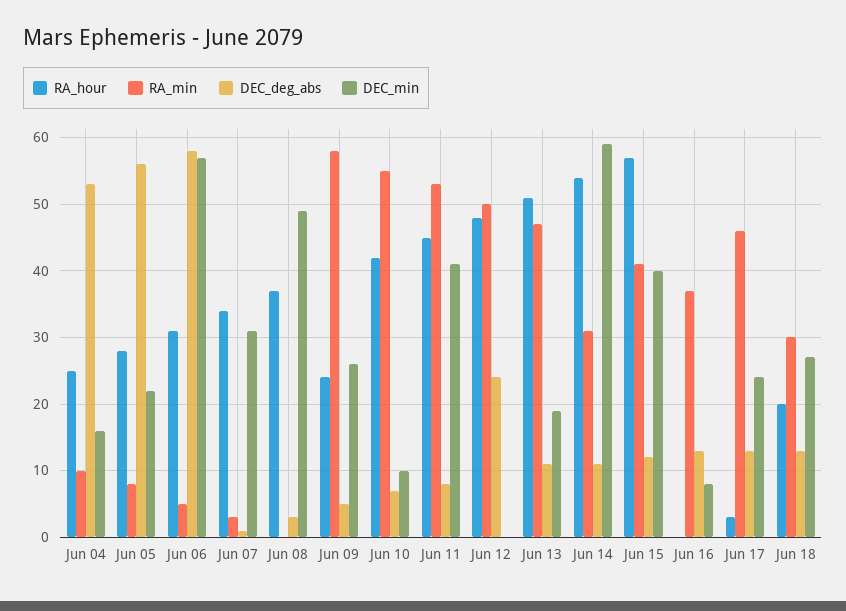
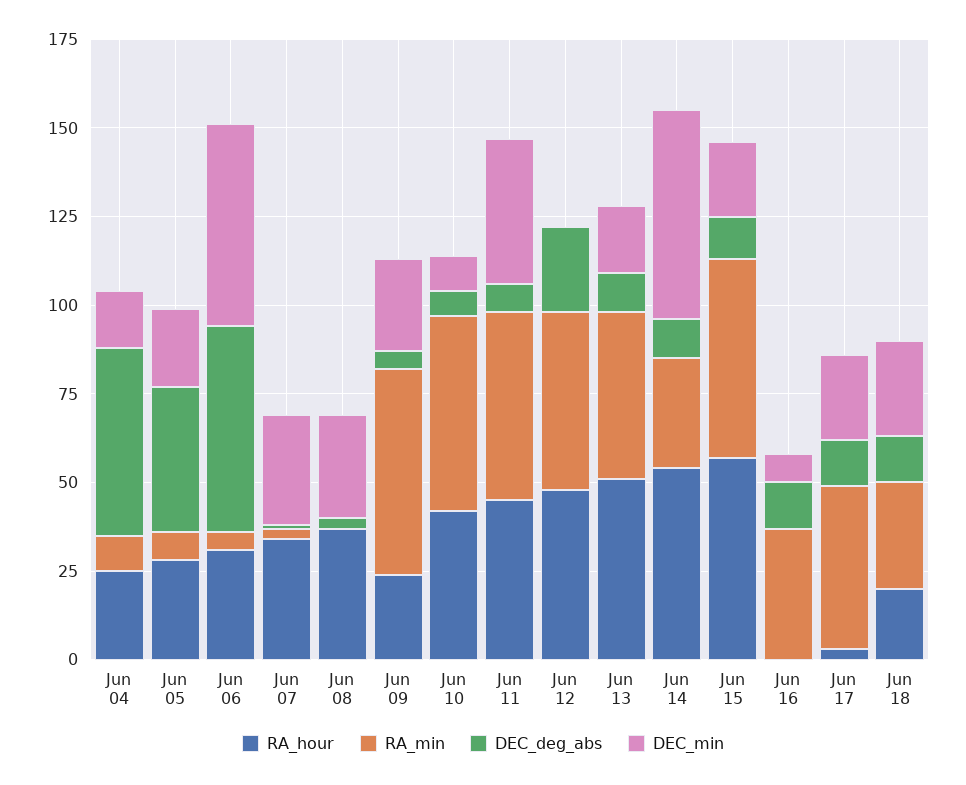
  {
    "RA_hour": {
      "Jun 04": 25,
      "Jun 05": 28,
      "Jun 06": 31,
      "Jun 07": 34,
      "Jun 08": 37,
      "Jun 09": 24,
      "Jun 10": 42,
      "Jun 11": 45,
      "Jun 12": 48,
      "Jun 13": 51,
      "Jun 14": 54,
      "Jun 15": 57,
      "Jun 16": 0,
      "Jun 17": 3,
      "Jun 18": 20
    },
    "RA_min": {
      "Jun 04": 10,
      "Jun 05": 8,
      "Jun 06": 5,
      "Jun 07": 3,
      "Jun 08": 0,
      "Jun 09": 58,
      "Jun 10": 55,
      "Jun 11": 53,
      "Jun 12": 50,
      "Jun 13": 47,
      "Jun 14": 31,
-     "Jun 15": 41,
+     "Jun 15": 55,
      "Jun 16": 37,
      "Jun 17": 46,
      "Jun 18": 30
    },
    "DEC_deg_abs": {
      "Jun 04": 53,
-     "Jun 05": 56,
+     "Jun 05": 40,
      "Jun 06": 58,
      "Jun 07": 1,
      "Jun 08": 3,
      "Jun 09": 5,
      "Jun 10": 7,
      "Jun 11": 8,
      "Jun 12": 24,
      "Jun 13": 11,
      "Jun 14": 11,
      "Jun 15": 12,
      "Jun 16": 13,
      "Jun 17": 13,
      "Jun 18": 13
    },
    "DEC_min": {
      "Jun 04": 16,
      "Jun 05": 22,
      "Jun 06": 57,
      "Jun 07": 31,
-     "Jun 08": 49,
+     "Jun 08": 30,
      "Jun 09": 26,
      "Jun 10": 10,
      "Jun 11": 41,
      "Jun 12": 0,
      "Jun 13": 19,
      "Jun 14": 59,
-     "Jun 15": 40,
+     "Jun 15": 20,
      "Jun 16": 8,
      "Jun 17": 24,
      "Jun 18": 27
    }
  }

